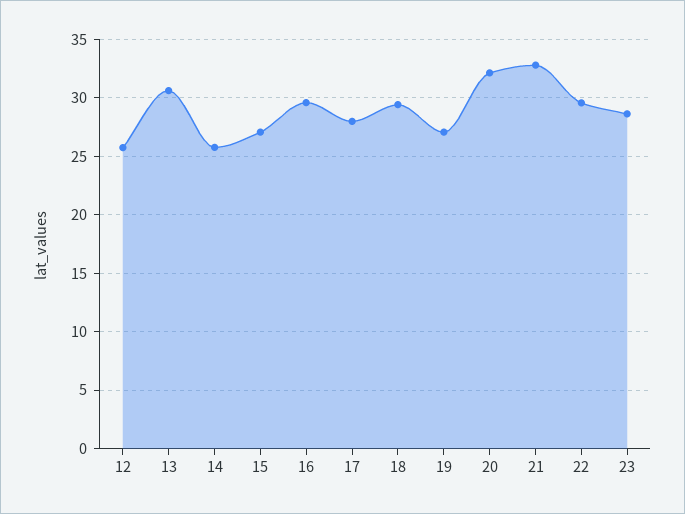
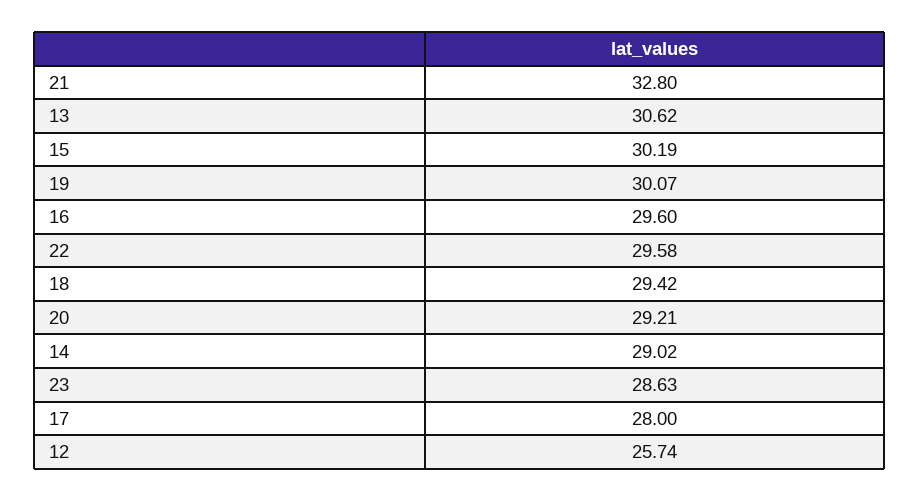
  {
    "12": 25.74,
    "13": 30.62,
-   "14": 26,
+   "14": 29.02,
-   "15": 27,
+   "15": 30.19,
    "16": 29.6,
    "17": 28,
    "18": 29.42,
-   "19": 27,
+   "19": 30.07,
-   "20": 32,
+   "20": 29.21,
    "21": 32.8,
    "22": 29.58,
    "23": 28.63
  }

